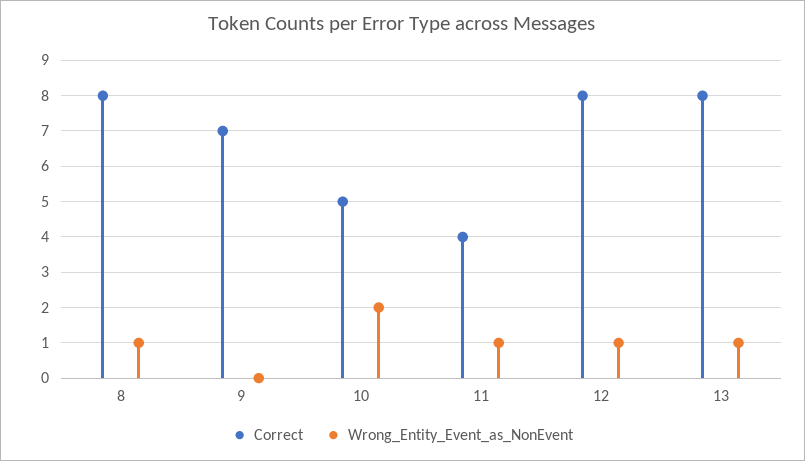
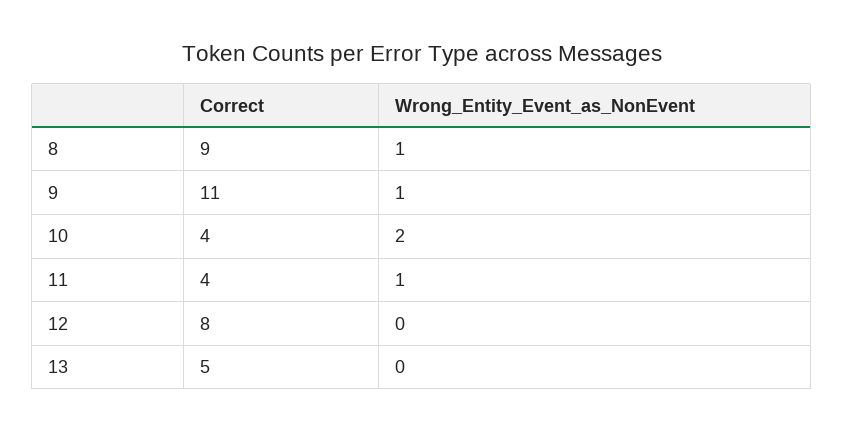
  {
    "Correct": {
-     "8": 8,
+     "8": 9,
-     "9": 7,
+     "9": 11,
-     "10": 5,
+     "10": 4,
      "11": 4,
      "12": 8,
-     "13": 8
+     "13": 5
    },
    "Wrong_Entity_Event_as_NonEvent": {
      "8": 1,
-     "9": 0,
+     "9": 1,
      "10": 2,
      "11": 1,
-     "12": 1,
+     "12": 0,
-     "13": 1
+     "13": 0
    }
  }

